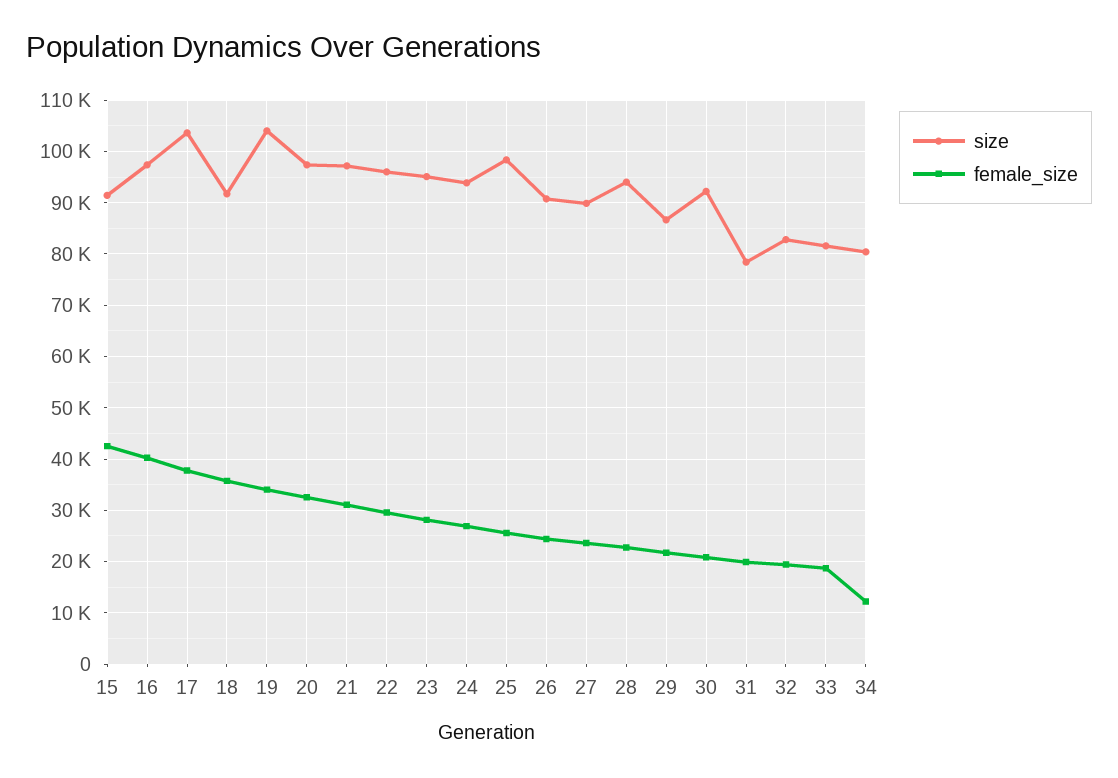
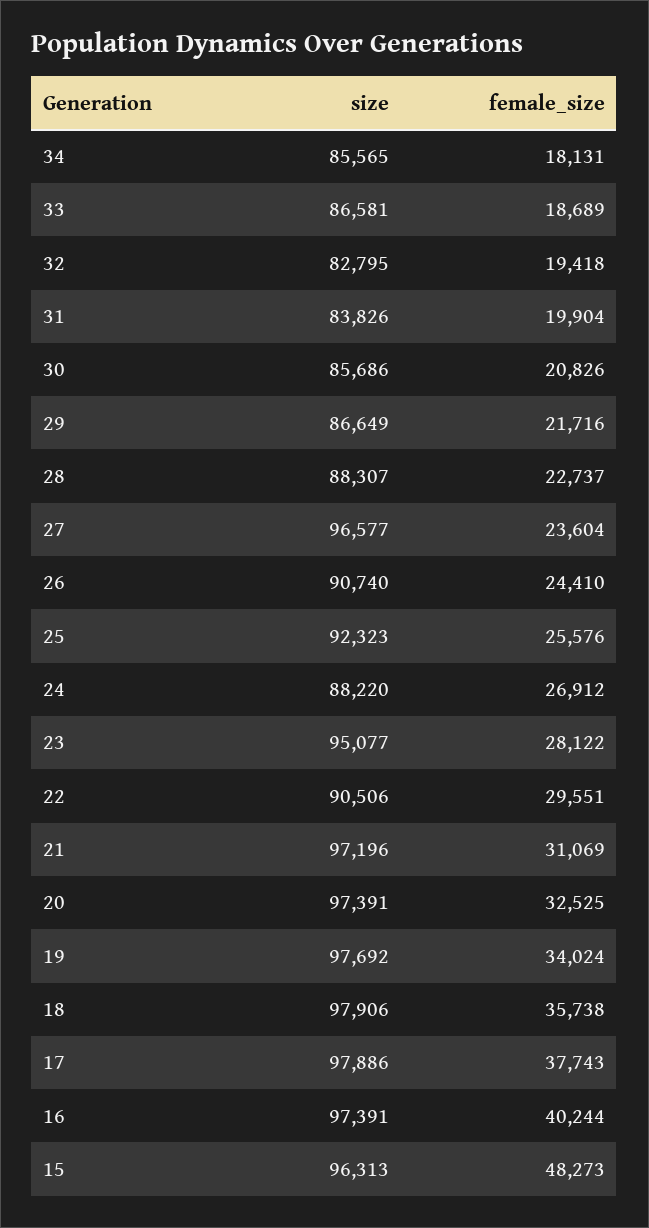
  {
    "size": {
-     "15": 92000,
+     "15": 96313,
      "16": 97391,
-     "17": 104000,
+     "17": 97886,
-     "18": 92000,
+     "18": 97906,
-     "19": 104000,
+     "19": 97692,
      "20": 97391,
      "21": 97196,
-     "22": 96000,
+     "22": 90506,
      "23": 95077,
-     "24": 94000,
+     "24": 88220,
-     "25": 98000,
+     "25": 92323,
      "26": 90740,
-     "27": 90000,
+     "27": 96577,
-     "28": 94000,
+     "28": 88307,
      "29": 86649,
-     "30": 92000,
+     "30": 85686,
-     "31": 78000,
+     "31": 83826,
      "32": 82795,
-     "33": 82000,
+     "33": 86581,
-     "34": 80000
+     "34": 85565
    },
    "female_size": {
-     "15": 42000,
+     "15": 48273,
      "16": 40244,
      "17": 37743,
      "18": 35738,
      "19": 34024,
      "20": 32525,
      "21": 31069,
      "22": 29551,
      "23": 28122,
      "24": 26912,
      "25": 25576,
      "26": 24410,
      "27": 23604,
      "28": 22737,
      "29": 21716,
      "30": 20826,
      "31": 19904,
      "32": 19418,
      "33": 18689,
-     "34": 12000
+     "34": 18131
    }
  }

